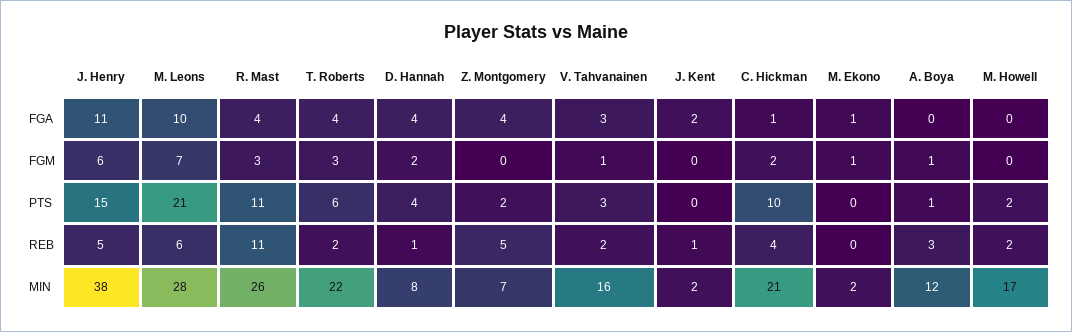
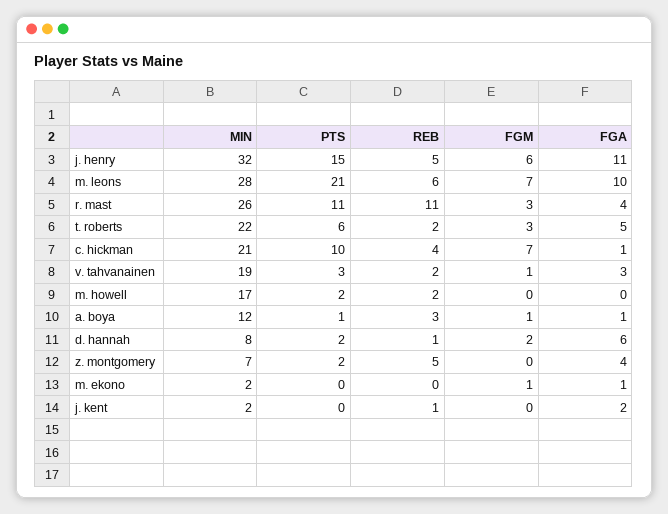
  {
    "J. Henry": {
      "FGA": 11,
      "FGM": 6,
      "PTS": 15,
      "REB": 5,
-     "MIN": 38
+     "MIN": 32
    },
    "M. Leons": {
      "FGA": 10,
      "FGM": 7,
      "PTS": 21,
      "REB": 6,
      "MIN": 28
    },
    "R. Mast": {
      "FGA": 4,
      "FGM": 3,
      "PTS": 11,
      "REB": 11,
      "MIN": 26
    },
    "T. Roberts": {
-     "FGA": 4,
+     "FGA": 5,
      "FGM": 3,
      "PTS": 6,
      "REB": 2,
      "MIN": 22
    },
    "D. Hannah": {
-     "FGA": 4,
+     "FGA": 6,
      "FGM": 2,
-     "PTS": 4,
+     "PTS": 2,
      "REB": 1,
      "MIN": 8
    },
    "Z. Montgomery": {
      "FGA": 4,
      "FGM": 0,
      "PTS": 2,
      "REB": 5,
      "MIN": 7
    },
    "V. Tahvanainen": {
      "FGA": 3,
      "FGM": 1,
      "PTS": 3,
      "REB": 2,
-     "MIN": 16
+     "MIN": 19
    },
    "J. Kent": {
      "FGA": 2,
      "FGM": 0,
      "PTS": 0,
      "REB": 1,
      "MIN": 2
    },
    "C. Hickman": {
      "FGA": 1,
-     "FGM": 2,
+     "FGM": 7,
      "PTS": 10,
      "REB": 4,
      "MIN": 21
    },
    "M. Ekono": {
      "FGA": 1,
      "FGM": 1,
      "PTS": 0,
      "REB": 0,
      "MIN": 2
    },
    "A. Boya": {
-     "FGA": 0,
+     "FGA": 1,
      "FGM": 1,
      "PTS": 1,
      "REB": 3,
      "MIN": 12
    },
    "M. Howell": {
      "FGA": 0,
      "FGM": 0,
      "PTS": 2,
      "REB": 2,
      "MIN": 17
    }
  }

